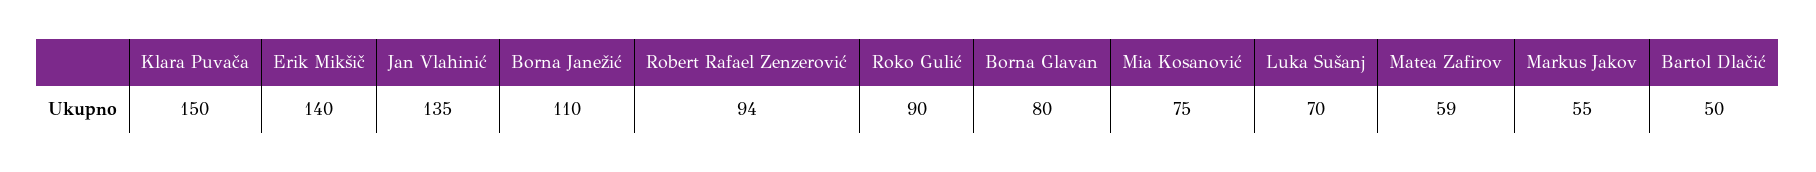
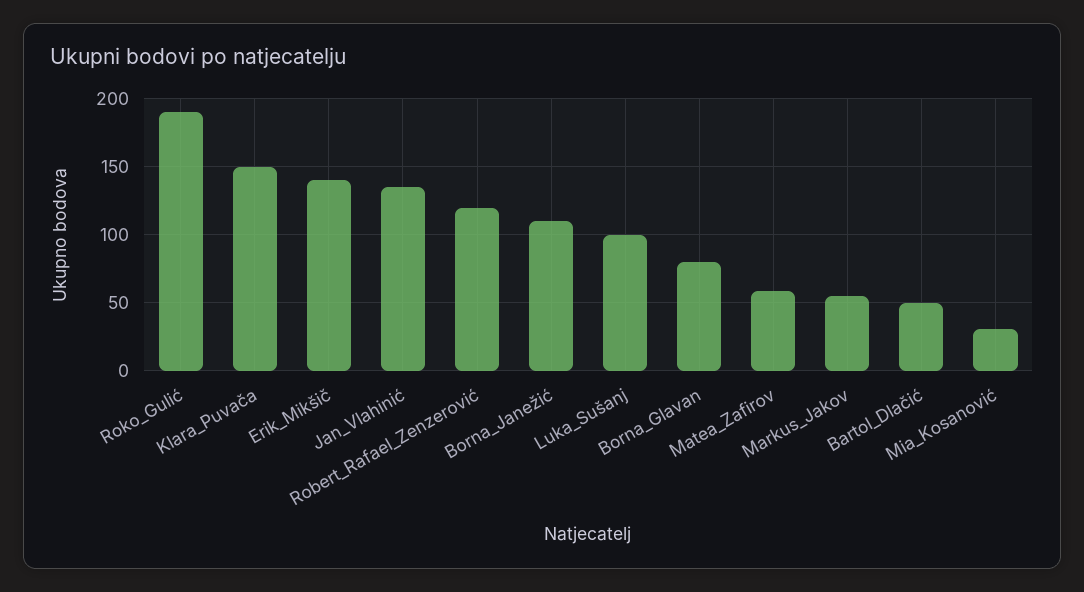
  {
    "Klara Puvača": 150,
    "Erik Mikšič": 140,
    "Jan Vlahinić": 135,
    "Borna Janežić": 110,
-   "Robert Rafael Zenzerović": 94,
+   "Robert Rafael Zenzerović": 120,
-   "Roko Gulić": 90,
+   "Roko Gulić": 190,
    "Borna Glavan": 80,
-   "Mia Kosanović": 75,
+   "Mia Kosanović": 30,
-   "Luka Sušanj": 70,
+   "Luka Sušanj": 100,
    "Matea Zafirov": 59,
    "Markus Jakov": 55,
    "Bartol Dlačić": 50
  }

